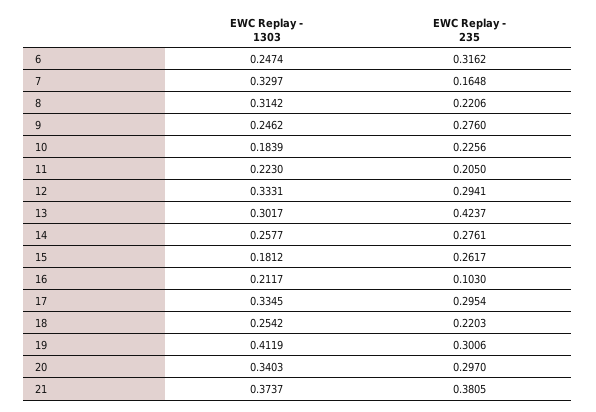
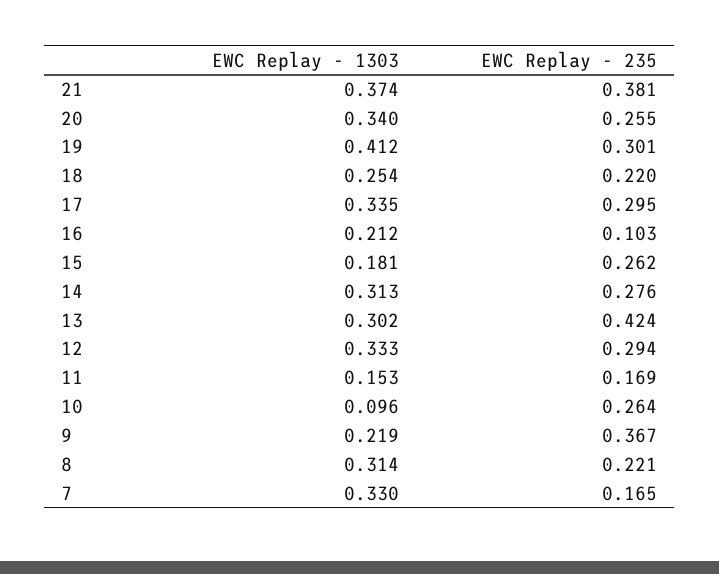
  {
    "EWC Replay - 1303": {
-     "6": 0.2474,
      "7": 0.3297,
      "8": 0.3142,
-     "9": 0.2462,
+     "9": 0.219,
-     "10": 0.1839,
+     "10": 0.096,
-     "11": 0.223,
+     "11": 0.153,
      "12": 0.3331,
      "13": 0.3017,
-     "14": 0.2577,
+     "14": 0.313,
      "15": 0.1812,
      "16": 0.2117,
      "17": 0.3345,
      "18": 0.2542,
      "19": 0.4119,
      "20": 0.3403,
      "21": 0.3737
    },
    "EWC Replay - 235": {
-     "6": 0.3162,
      "7": 0.1648,
      "8": 0.2206,
-     "9": 0.276,
+     "9": 0.367,
-     "10": 0.2256,
+     "10": 0.264,
-     "11": 0.205,
+     "11": 0.169,
      "12": 0.2941,
      "13": 0.4237,
      "14": 0.2761,
      "15": 0.2617,
      "16": 0.103,
      "17": 0.2954,
      "18": 0.2203,
      "19": 0.3006,
-     "20": 0.297,
+     "20": 0.255,
      "21": 0.3805
    }
  }

